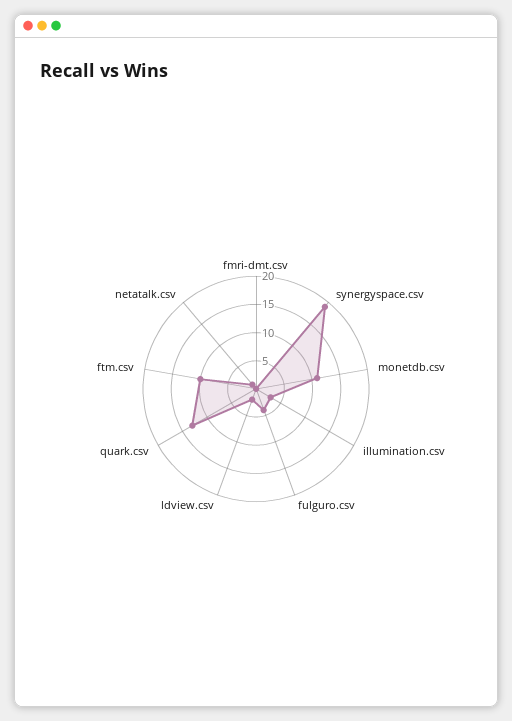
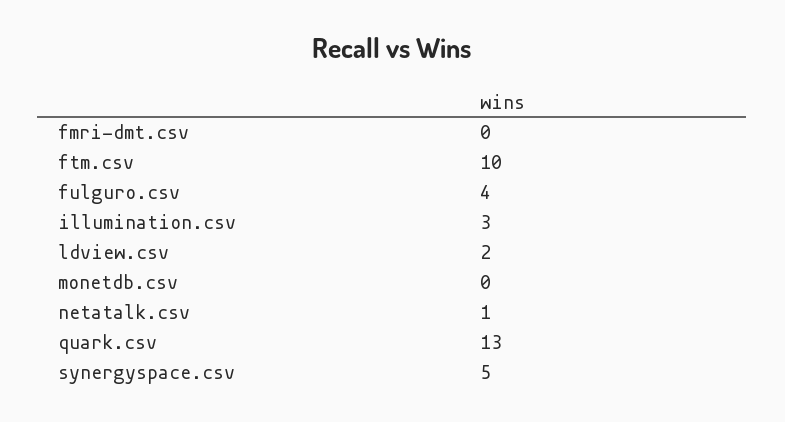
  {
    "fmri-dmt.csv": 0,
-   "synergyspace.csv": 20,
+   "synergyspace.csv": 5,
-   "monetdb.csv": 10,
+   "monetdb.csv": 0,
    "illumination.csv": 3,
    "fulguro.csv": 4,
    "ldview.csv": 2,
    "quark.csv": 13,
    "ftm.csv": 10,
    "netatalk.csv": 1
  }

